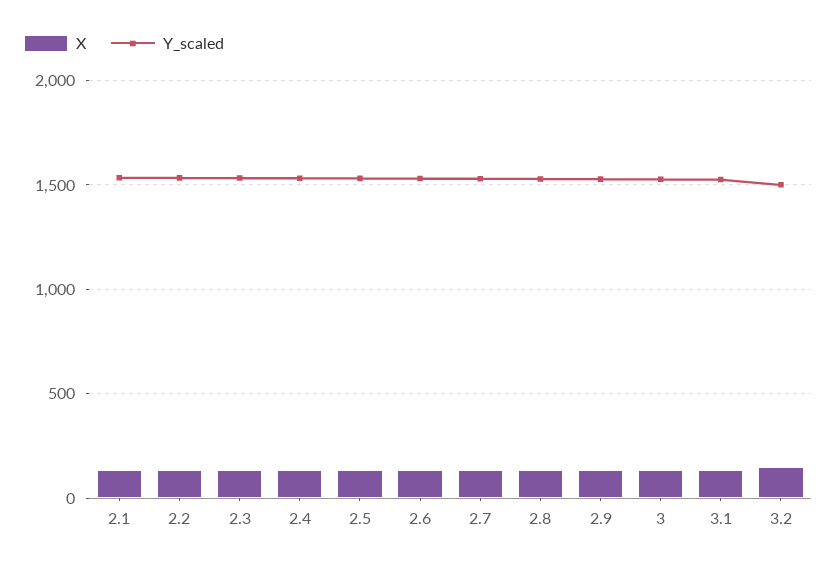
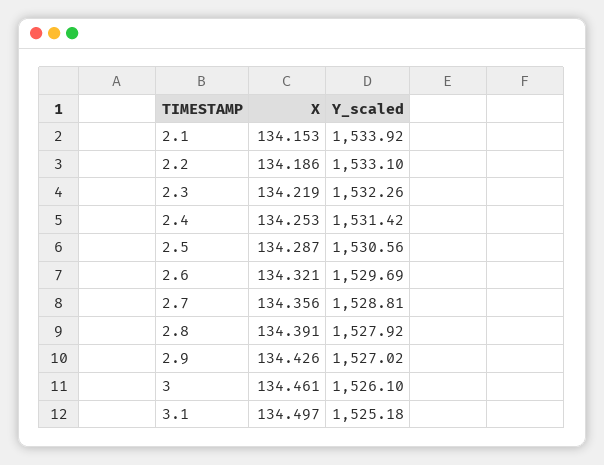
  {
    "X": {
      "2.1": 134.153,
      "2.2": 134.186,
      "2.3": 134.219,
      "2.4": 134.253,
      "2.5": 134.287,
      "2.6": 134.321,
      "2.7": 134.356,
      "2.8": 134.391,
      "2.9": 134.426,
      "3": 134.461,
-     "3.1": 134.497,
+     "3.1": 134.497
-     "3.2": 150
    },
    "Y_scaled": {
      "2.1": 1533.92,
      "2.2": 1533.1,
      "2.3": 1532.26,
      "2.4": 1531.42,
      "2.5": 1530.56,
      "2.6": 1529.69,
      "2.7": 1528.81,
      "2.8": 1527.92,
      "2.9": 1527.02,
      "3": 1526.1,
-     "3.1": 1525.18,
+     "3.1": 1525.18
-     "3.2": 1500
    }
  }

